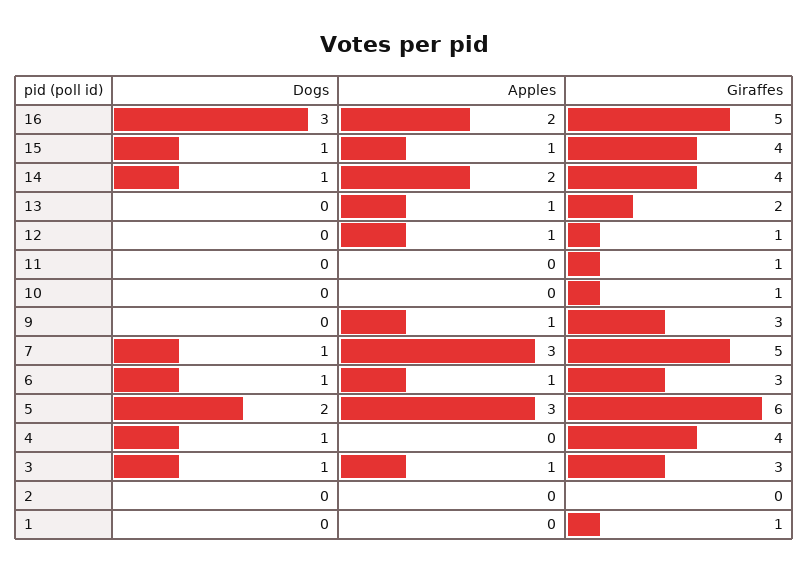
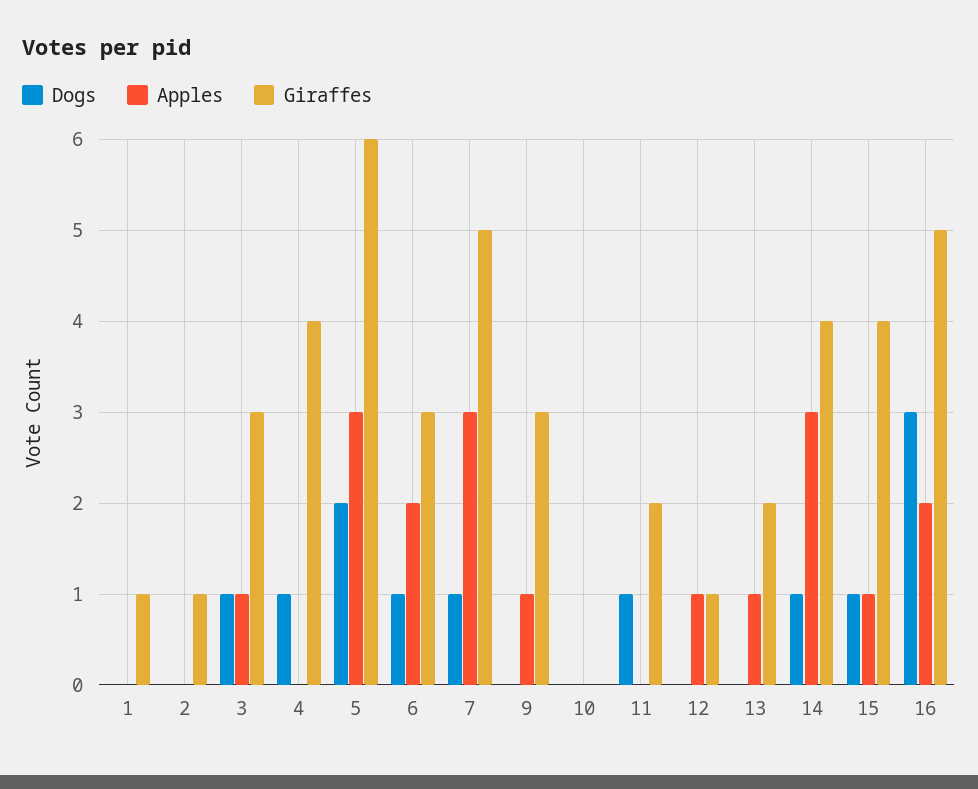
  {
    "Dogs": {
      "16": 3,
      "15": 1,
      "14": 1,
      "13": 0,
      "12": 0,
-     "11": 0,
+     "11": 1,
      "10": 0,
      "9": 0,
      "7": 1,
      "6": 1,
      "5": 2,
      "4": 1,
      "3": 1,
      "2": 0,
      "1": 0
    },
    "Apples": {
      "16": 2,
      "15": 1,
-     "14": 2,
+     "14": 3,
      "13": 1,
      "12": 1,
      "11": 0,
      "10": 0,
      "9": 1,
      "7": 3,
-     "6": 1,
+     "6": 2,
      "5": 3,
      "4": 0,
      "3": 1,
      "2": 0,
      "1": 0
    },
    "Giraffes": {
      "16": 5,
      "15": 4,
      "14": 4,
      "13": 2,
      "12": 1,
-     "11": 1,
+     "11": 2,
-     "10": 1,
+     "10": 0,
      "9": 3,
      "7": 5,
      "6": 3,
      "5": 6,
      "4": 4,
      "3": 3,
-     "2": 0,
+     "2": 1,
      "1": 1
    }
  }

